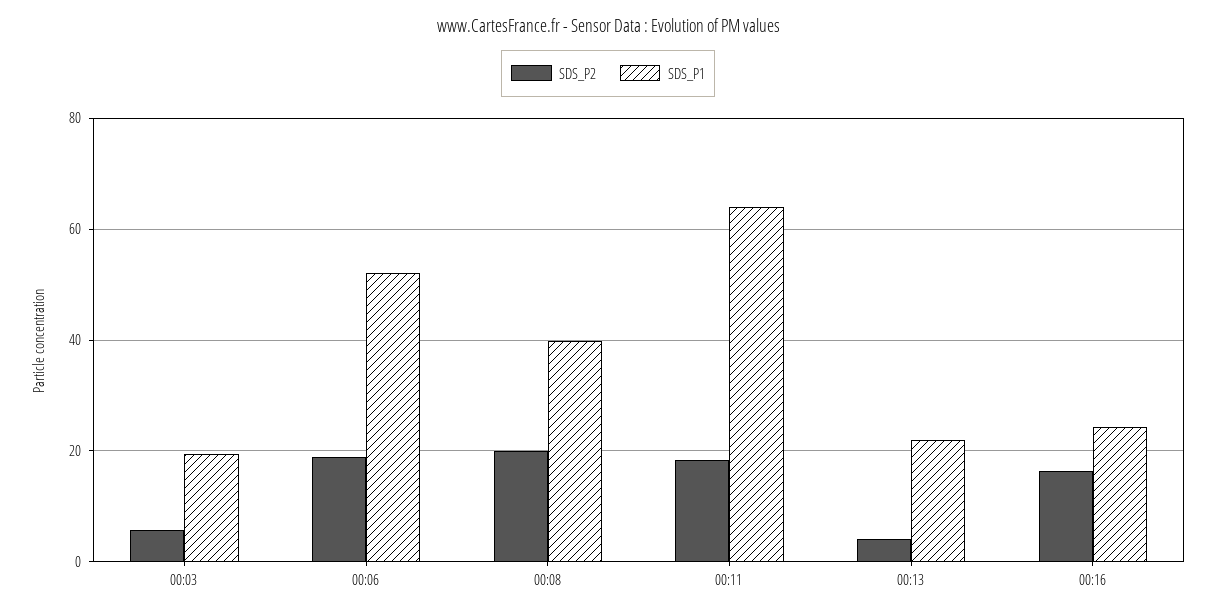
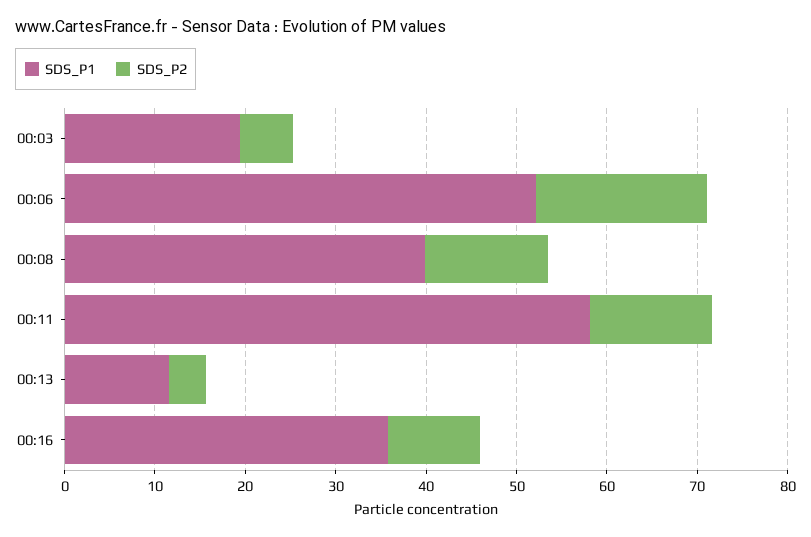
  {
    "SDS_P2": {
      "00:03": 6,
      "00:06": 18,
-     "00:08": 20,
+     "00:08": 14,
-     "00:11": 18,
+     "00:11": 14,
      "00:13": 4,
-     "00:16": 16
+     "00:16": 10
    },
    "SDS_P1": {
      "00:03": 20,
      "00:06": 52,
      "00:08": 40,
-     "00:11": 64,
+     "00:11": 58,
-     "00:13": 22,
+     "00:13": 12,
-     "00:16": 24
+     "00:16": 36
    }
  }

